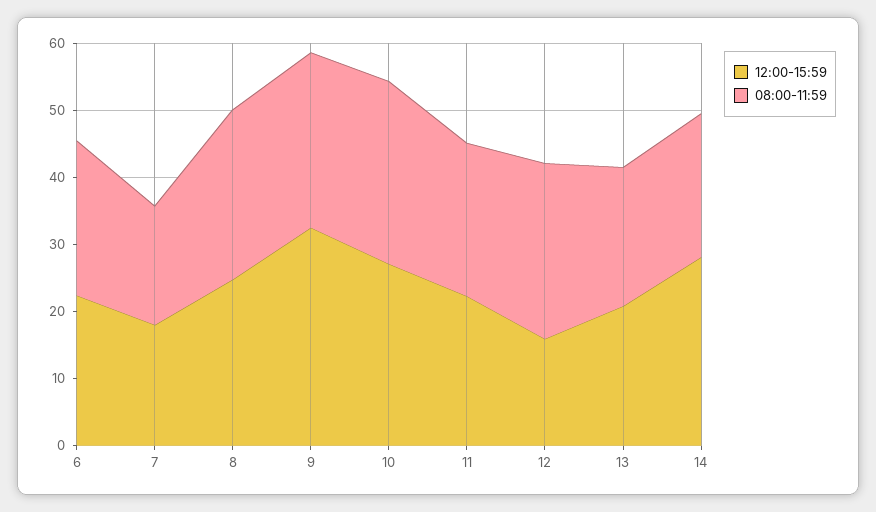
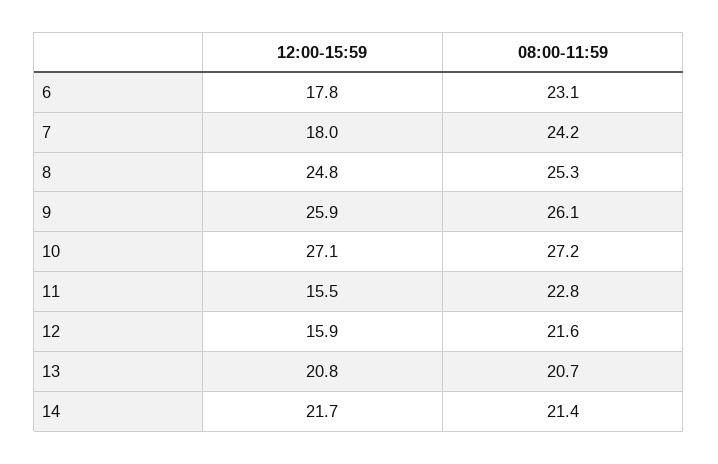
  {
    "12:00-15:59": {
-     "6": 22,
+     "6": 17.8,
      "7": 18,
      "8": 24.8,
-     "9": 32,
+     "9": 25.9,
      "10": 27.1,
-     "11": 22,
+     "11": 15.5,
      "12": 15.9,
      "13": 20.8,
-     "14": 28
+     "14": 21.7
    },
    "08:00-11:59": {
      "6": 23.1,
-     "7": 18,
+     "7": 24.2,
      "8": 25.3,
      "9": 26.1,
      "10": 27.2,
      "11": 22.8,
-     "12": 26,
+     "12": 21.6,
      "13": 20.7,
      "14": 21.4
    }
  }

